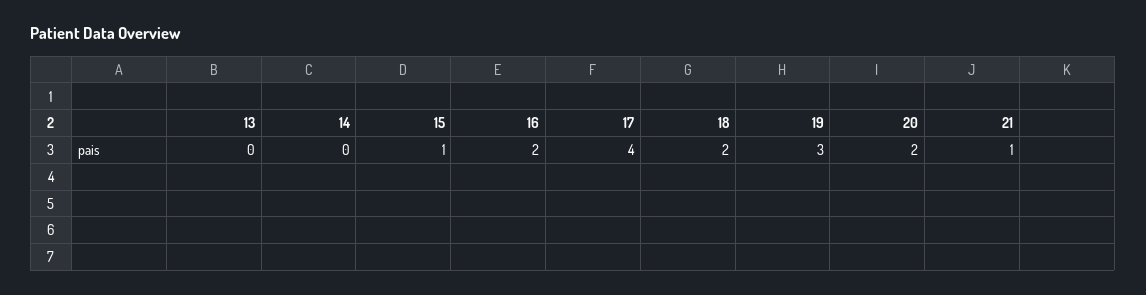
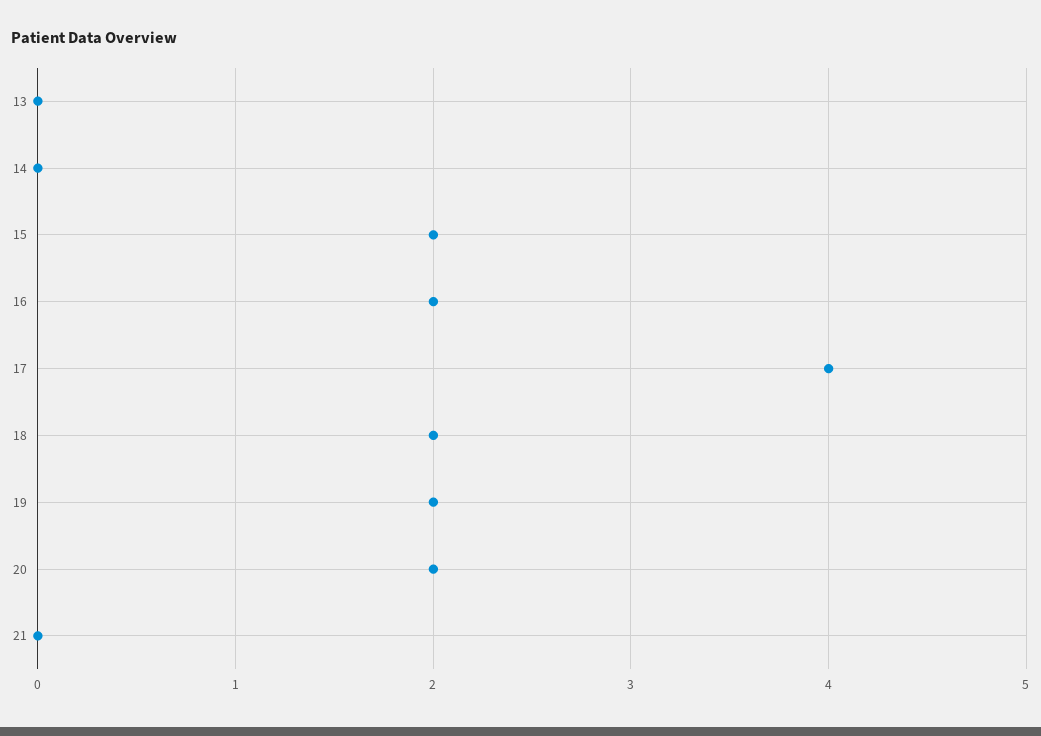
  {
    "13": 0,
    "14": 0,
-   "15": 1,
+   "15": 2,
    "16": 2,
    "17": 4,
    "18": 2,
-   "19": 3,
+   "19": 2,
    "20": 2,
-   "21": 1
+   "21": 0
  }

